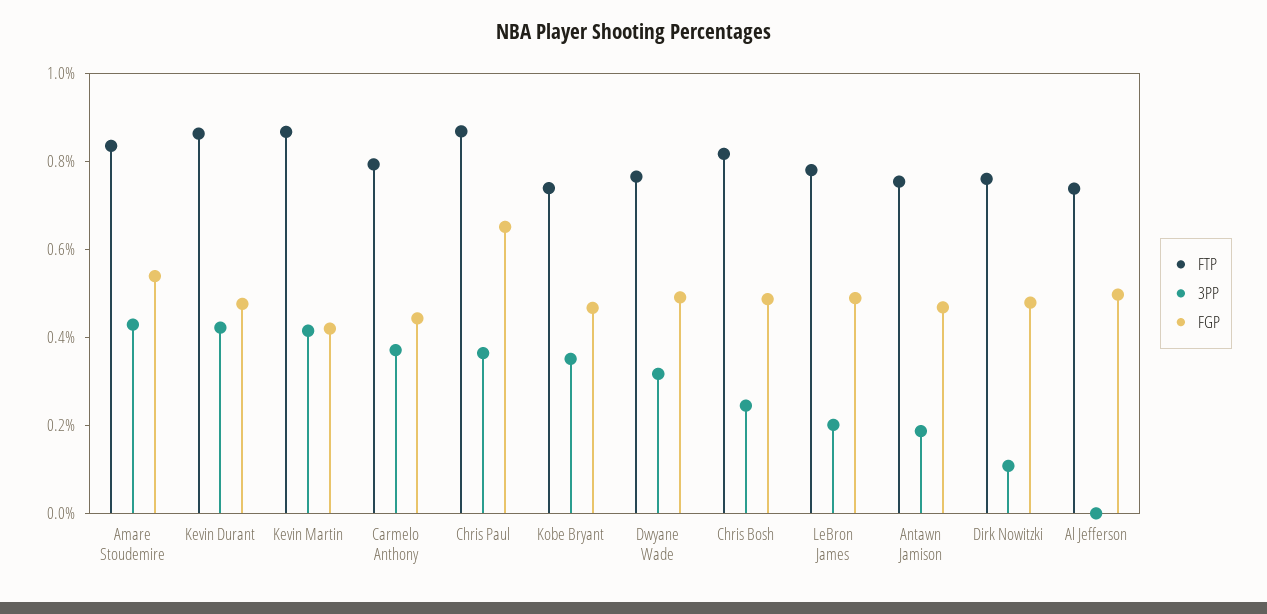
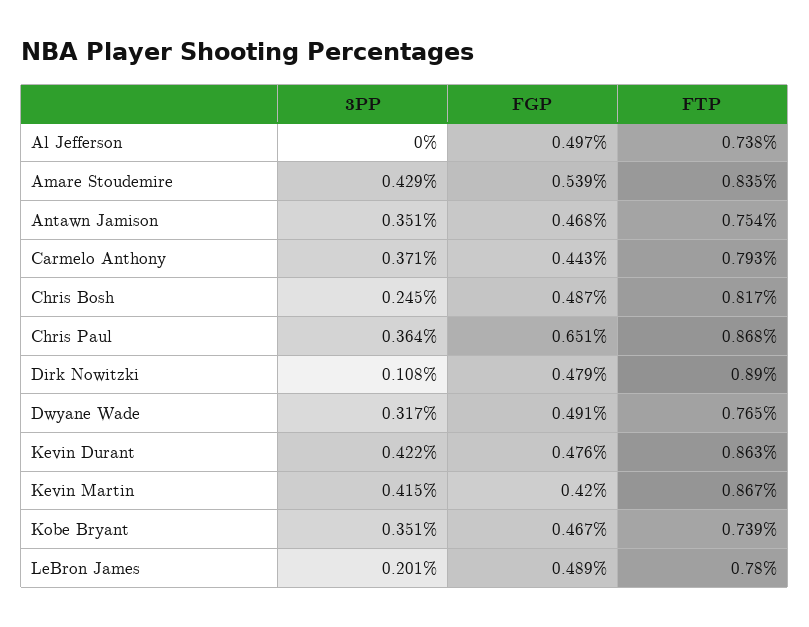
  {
    "FTP": {
      "Amare Stoudemire": 0.835,
      "Kevin Durant": 0.863,
      "Kevin Martin": 0.867,
      "Carmelo Anthony": 0.793,
      "Chris Paul": 0.868,
      "Kobe Bryant": 0.739,
      "Dwyane Wade": 0.765,
      "Chris Bosh": 0.817,
      "LeBron James": 0.78,
      "Antawn Jamison": 0.754,
-     "Dirk Nowitzki": 0.75,
+     "Dirk Nowitzki": 0.89,
      "Al Jefferson": 0.738
    },
    "3PP": {
      "Amare Stoudemire": 0.429,
      "Kevin Durant": 0.422,
      "Kevin Martin": 0.415,
      "Carmelo Anthony": 0.371,
      "Chris Paul": 0.364,
      "Kobe Bryant": 0.351,
      "Dwyane Wade": 0.317,
      "Chris Bosh": 0.245,
      "LeBron James": 0.201,
-     "Antawn Jamison": 0.2,
+     "Antawn Jamison": 0.351,
      "Dirk Nowitzki": 0.108,
      "Al Jefferson": 0
    },
    "FGP": {
      "Amare Stoudemire": 0.539,
      "Kevin Durant": 0.476,
      "Kevin Martin": 0.42,
      "Carmelo Anthony": 0.443,
      "Chris Paul": 0.651,
      "Kobe Bryant": 0.467,
      "Dwyane Wade": 0.491,
      "Chris Bosh": 0.487,
      "LeBron James": 0.489,
      "Antawn Jamison": 0.468,
      "Dirk Nowitzki": 0.479,
      "Al Jefferson": 0.497
    }
  }

